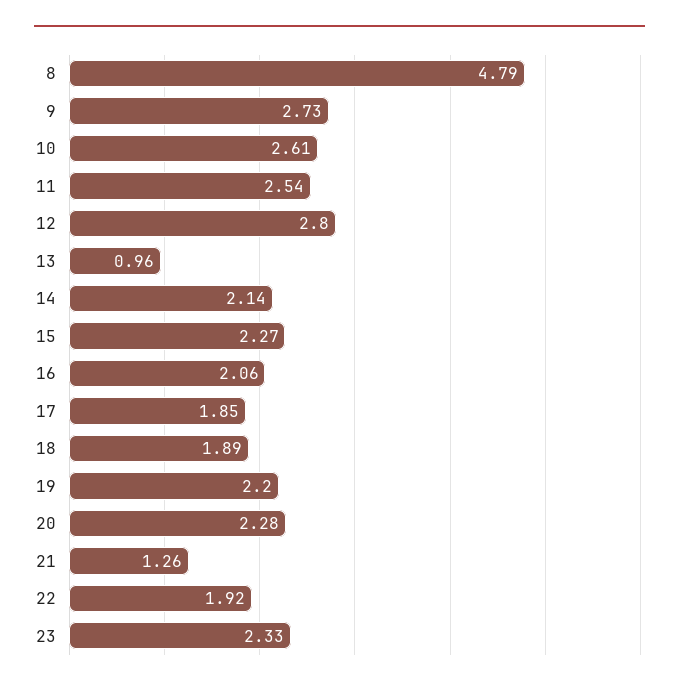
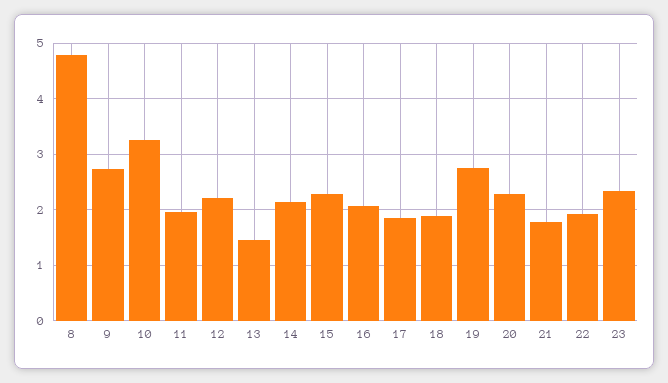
  {
    "8": 4.79,
    "9": 2.73,
-   "10": 2.61,
+   "10": 3.2,
-   "11": 2.54,
+   "11": 2,
-   "12": 2.8,
+   "12": 2.2,
-   "13": 0.96,
+   "13": 1.4,
    "14": 2.14,
    "15": 2.27,
    "16": 2.06,
    "17": 1.85,
    "18": 1.89,
-   "19": 2.2,
+   "19": 2.8,
    "20": 2.28,
-   "21": 1.26,
+   "21": 1.8,
    "22": 1.92,
    "23": 2.33
  }

